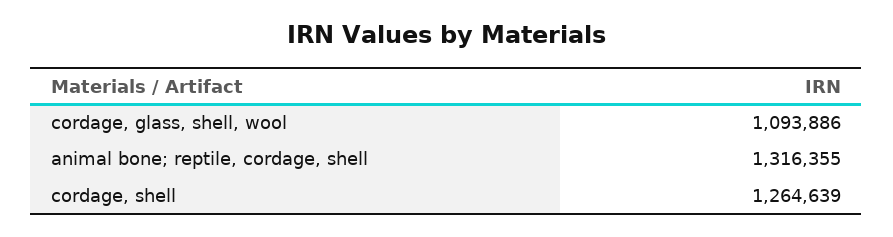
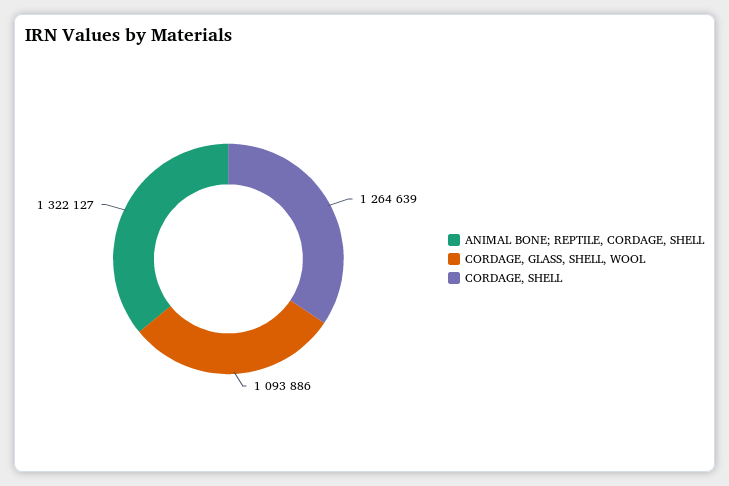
  {
    "cordage, glass, shell, wool": 1093886,
-   "animal bone; reptile, cordage, shell": 1316355,
+   "animal bone; reptile, cordage, shell": 1322127,
    "cordage, shell": 1264639
  }

